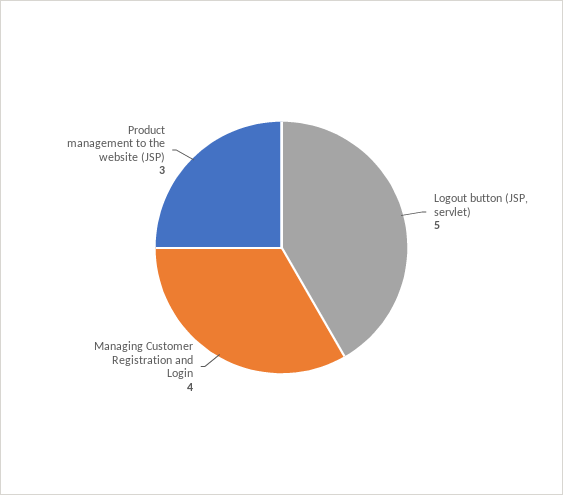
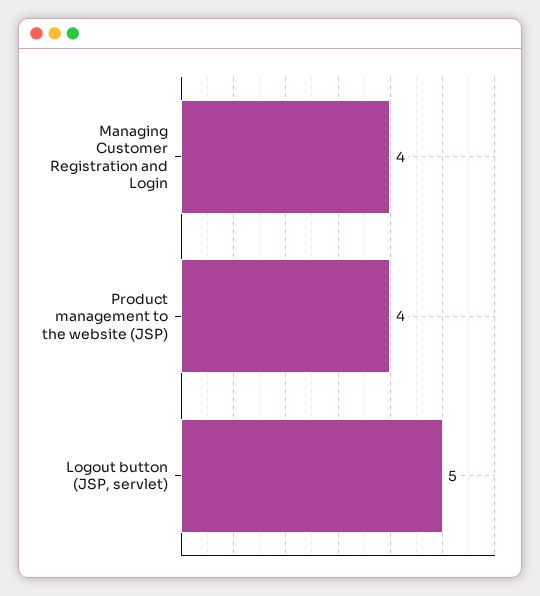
  {
    "Logout button (JSP, servlet)": 5,
    "Managing Customer Registration and Login": 4,
-   "Product management to the website (JSP)": 3
+   "Product management to the website (JSP)": 4
  }

